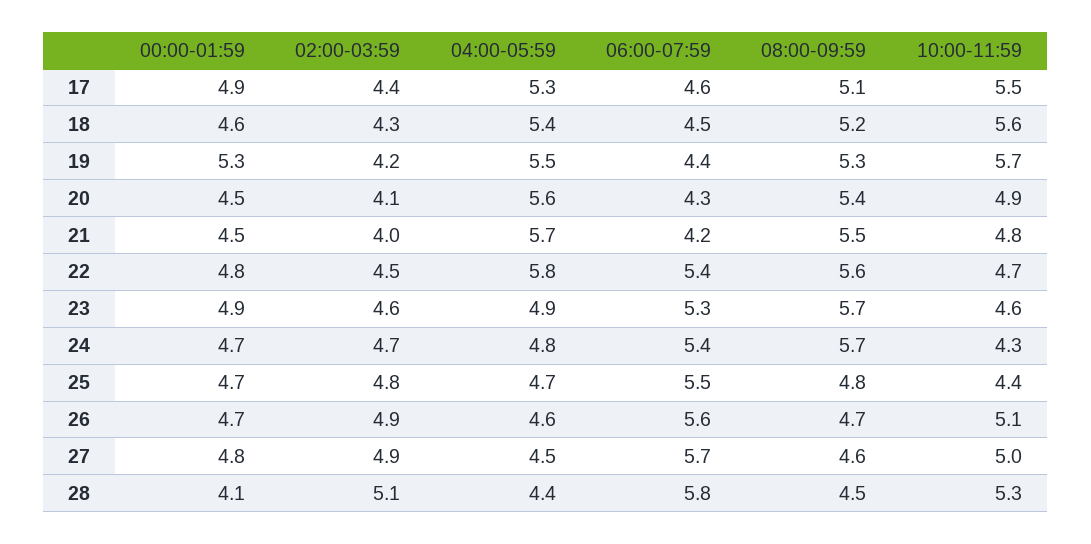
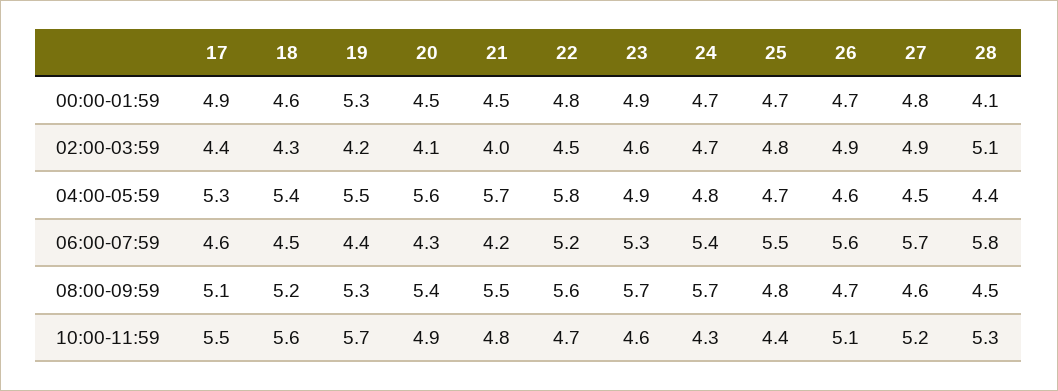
  {
    "00:00-01:59": {
      "17": 4.9,
      "18": 4.6,
      "19": 5.3,
      "20": 4.5,
      "21": 4.5,
      "22": 4.8,
      "23": 4.9,
      "24": 4.7,
      "25": 4.7,
      "26": 4.7,
      "27": 4.8,
      "28": 4.1
    },
    "02:00-03:59": {
      "17": 4.4,
      "18": 4.3,
      "19": 4.2,
      "20": 4.1,
      "21": 4,
      "22": 4.5,
      "23": 4.6,
      "24": 4.7,
      "25": 4.8,
      "26": 4.9,
      "27": 4.9,
      "28": 5.1
    },
    "04:00-05:59": {
      "17": 5.3,
      "18": 5.4,
      "19": 5.5,
      "20": 5.6,
      "21": 5.7,
      "22": 5.8,
      "23": 4.9,
      "24": 4.8,
      "25": 4.7,
      "26": 4.6,
      "27": 4.5,
      "28": 4.4
    },
    "06:00-07:59": {
      "17": 4.6,
      "18": 4.5,
      "19": 4.4,
      "20": 4.3,
      "21": 4.2,
-     "22": 5.4,
+     "22": 5.2,
      "23": 5.3,
      "24": 5.4,
      "25": 5.5,
      "26": 5.6,
      "27": 5.7,
      "28": 5.8
    },
    "08:00-09:59": {
      "17": 5.1,
      "18": 5.2,
      "19": 5.3,
      "20": 5.4,
      "21": 5.5,
      "22": 5.6,
      "23": 5.7,
      "24": 5.7,
      "25": 4.8,
      "26": 4.7,
      "27": 4.6,
      "28": 4.5
    },
    "10:00-11:59": {
      "17": 5.5,
      "18": 5.6,
      "19": 5.7,
      "20": 4.9,
      "21": 4.8,
      "22": 4.7,
      "23": 4.6,
      "24": 4.3,
      "25": 4.4,
      "26": 5.1,
-     "27": 5,
+     "27": 5.2,
      "28": 5.3
    }
  }

